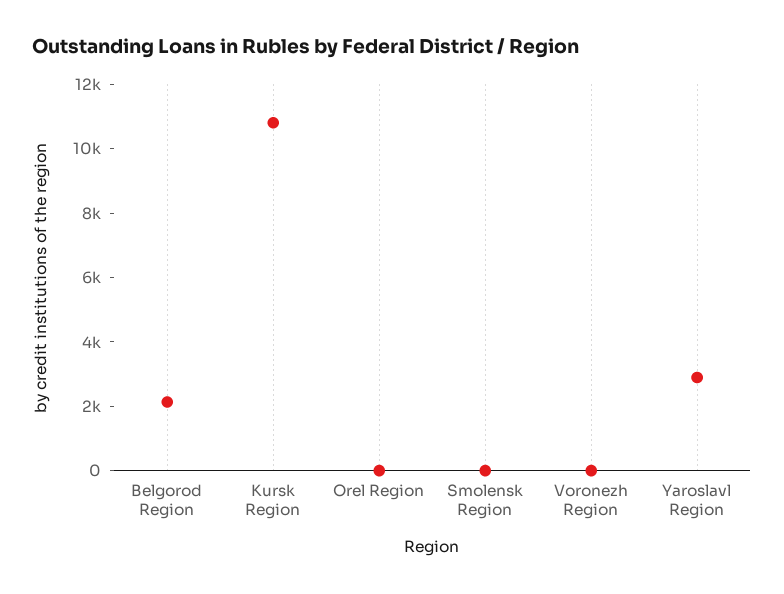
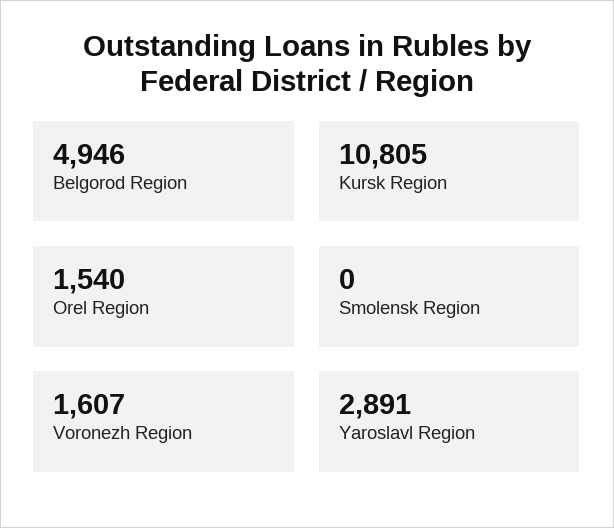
  {
-   "Belgorod Region": 2000,
+   "Belgorod Region": 4946,
    "Kursk Region": 10805,
-   "Orel Region": 0,
+   "Orel Region": 1540,
    "Smolensk Region": 0,
-   "Voronezh Region": 0,
+   "Voronezh Region": 1607,
    "Yaroslavl Region": 2891
  }

